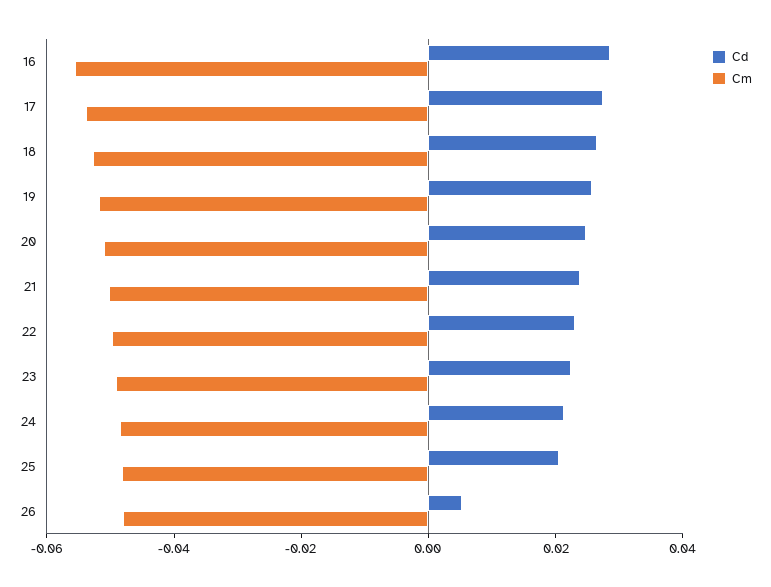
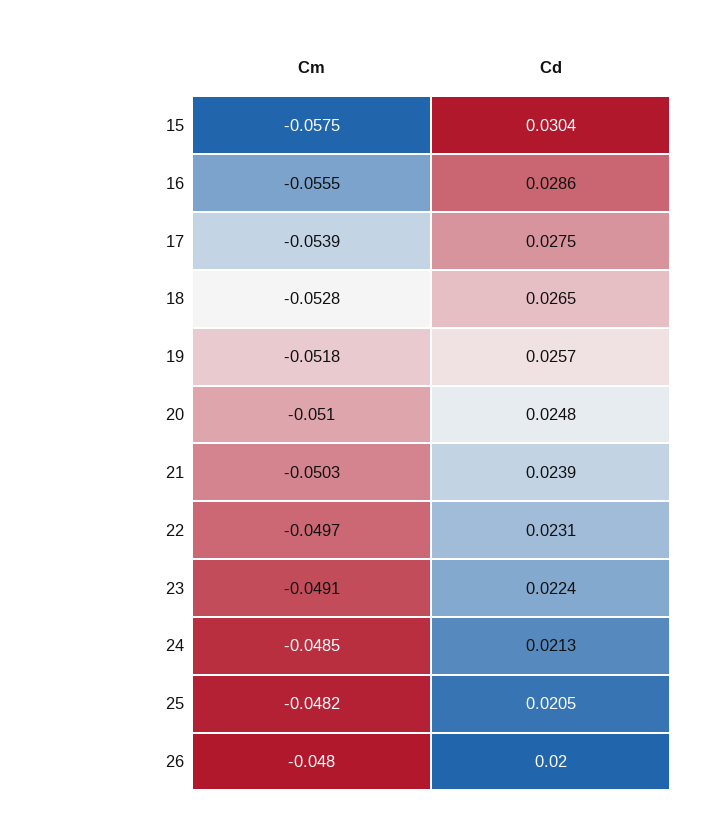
  {
    "Cd": {
      "16": 0.0286,
      "17": 0.0275,
      "18": 0.0265,
      "19": 0.0257,
      "20": 0.0248,
      "21": 0.0239,
      "22": 0.0231,
      "23": 0.0224,
      "24": 0.0213,
      "25": 0.0205,
-     "26": 0.005
+     "26": 0.02,
+     "15": 0.0304
    },
    "Cm": {
      "16": -0.0555,
      "17": -0.0539,
      "18": -0.0528,
      "19": -0.0518,
      "20": -0.051,
      "21": -0.0503,
      "22": -0.0497,
      "23": -0.0491,
      "24": -0.0485,
      "25": -0.0482,
-     "26": -0.048
+     "26": -0.048,
+     "15": -0.0575
    }
  }

